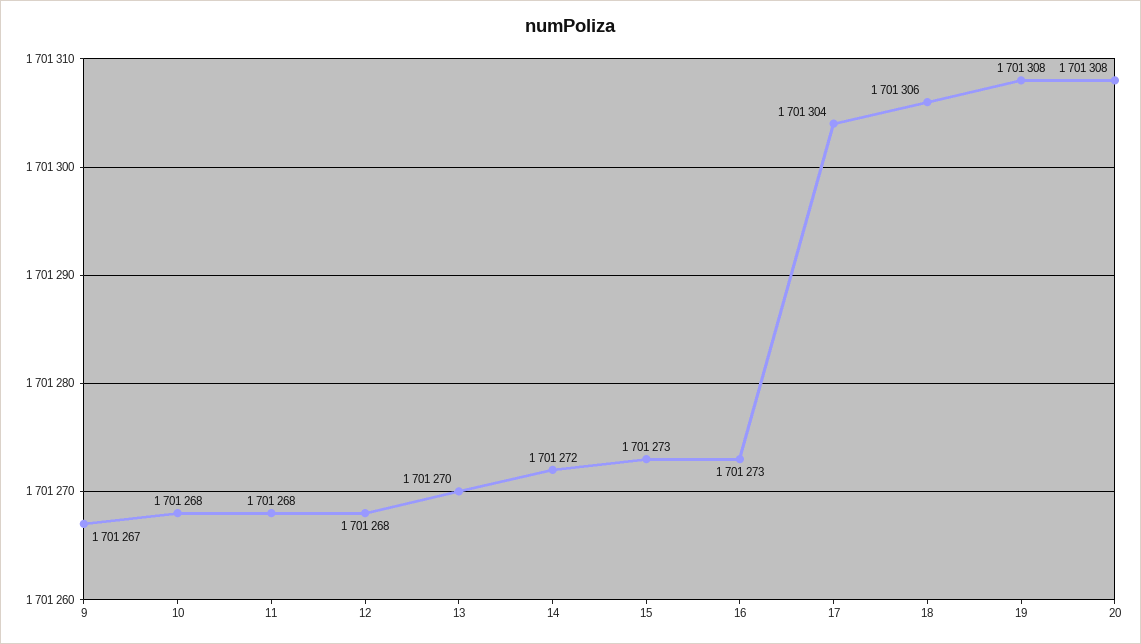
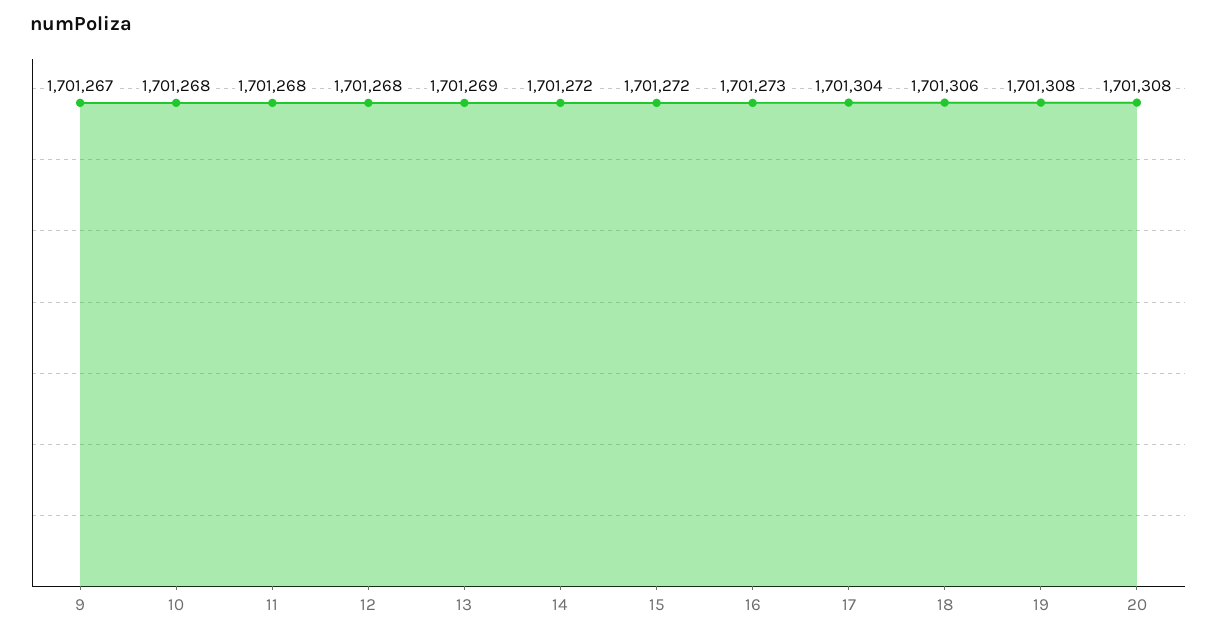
  {
    "9": 1701267,
    "10": 1701268,
    "11": 1701268,
    "12": 1701268,
-   "13": 1701270,
+   "13": 1701269,
    "14": 1701272,
-   "15": 1701273,
+   "15": 1701272,
    "16": 1701273,
    "17": 1701304,
    "18": 1701306,
    "19": 1701308,
    "20": 1701308
  }

